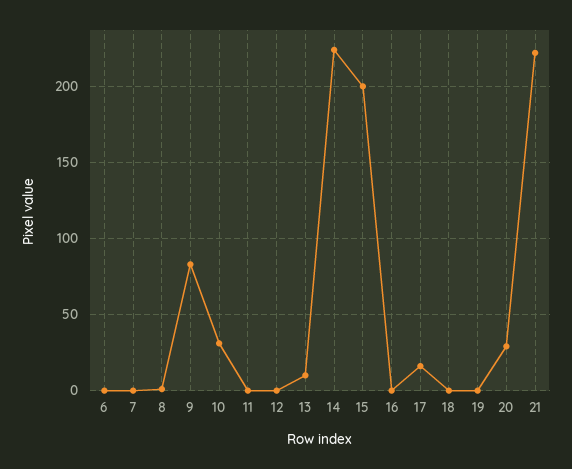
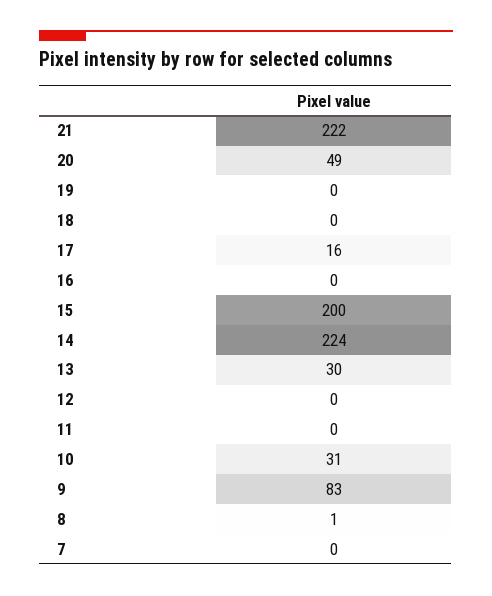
  {
-   "6": 0,
    "7": 0,
    "8": 1,
    "9": 83,
    "10": 31,
    "11": 0,
    "12": 0,
-   "13": 10,
+   "13": 30,
    "14": 224,
    "15": 200,
    "16": 0,
    "17": 16,
    "18": 0,
    "19": 0,
-   "20": 30,
+   "20": 49,
    "21": 222
  }

